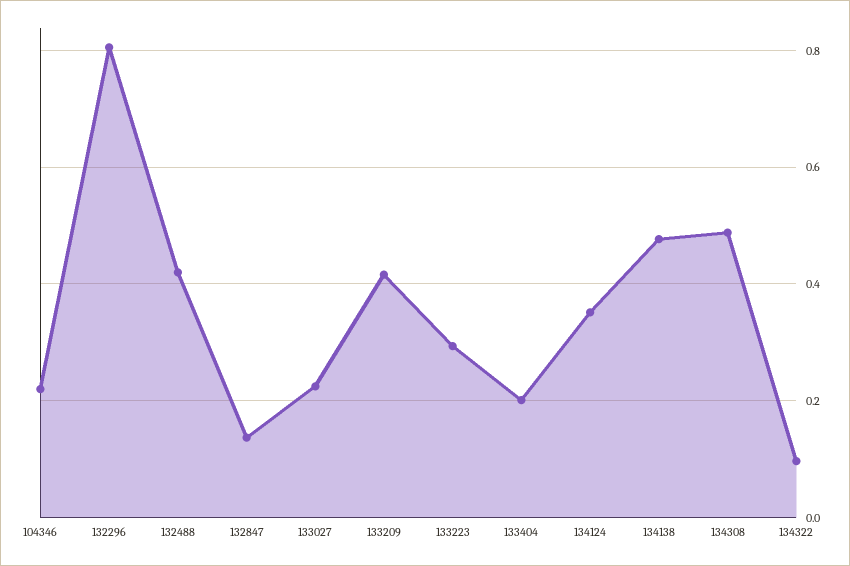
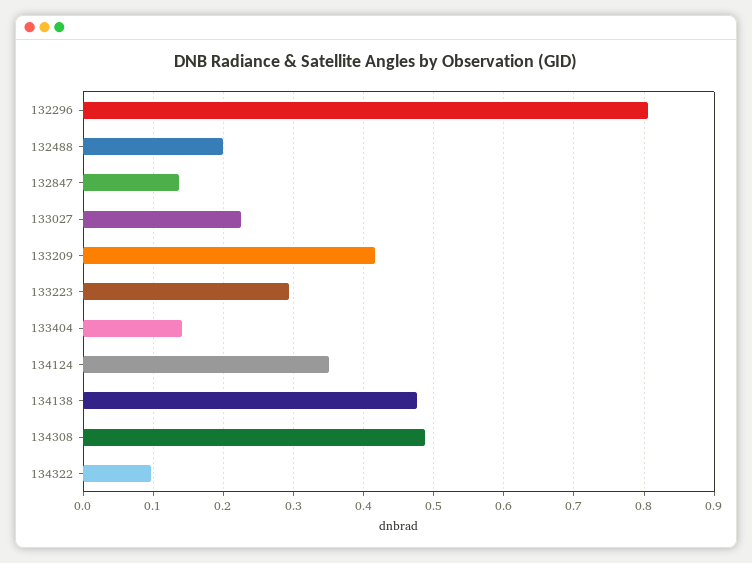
  {
-   "104346": 0.22,
    "132296": 0.81,
-   "132488": 0.42,
+   "132488": 0.2,
    "132847": 0.14,
    "133027": 0.22,
    "133209": 0.42,
    "133223": 0.29,
-   "133404": 0.2,
+   "133404": 0.14,
    "134124": 0.35,
    "134138": 0.48,
    "134308": 0.49,
    "134322": 0.1
  }

